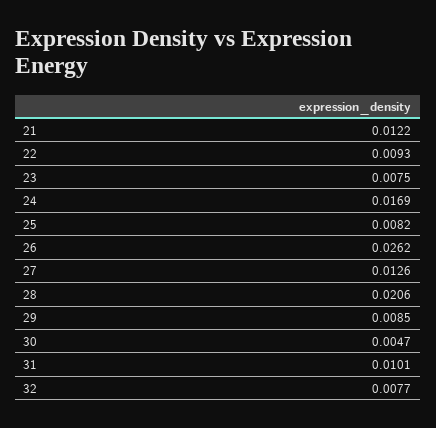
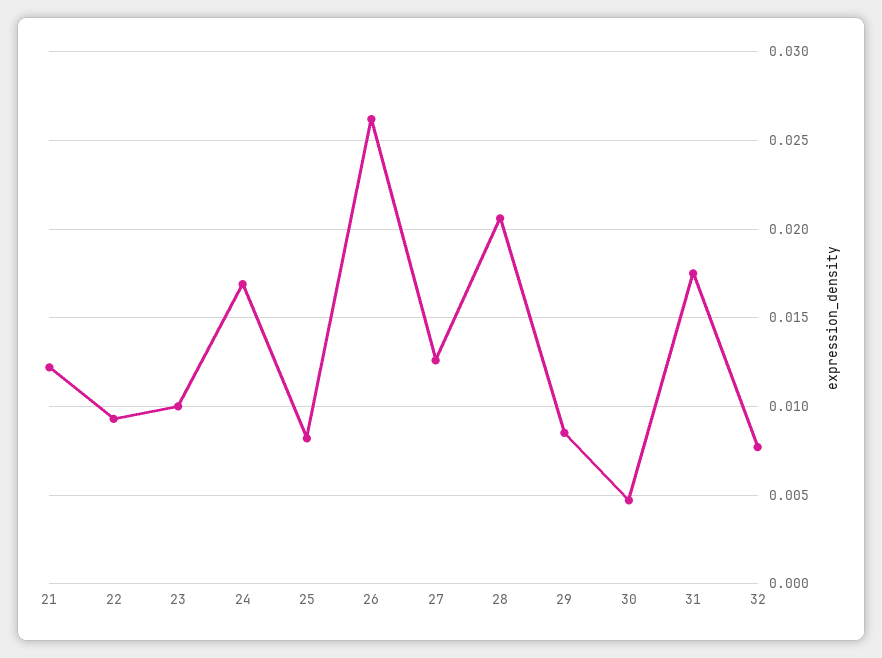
  {
    "21": 0.0122,
    "22": 0.0093,
-   "23": 0.0075,
+   "23": 0.01,
    "24": 0.0169,
    "25": 0.0082,
    "26": 0.0262,
    "27": 0.0126,
    "28": 0.0206,
    "29": 0.0085,
    "30": 0.0047,
-   "31": 0.0101,
+   "31": 0.0175,
    "32": 0.0077
  }

